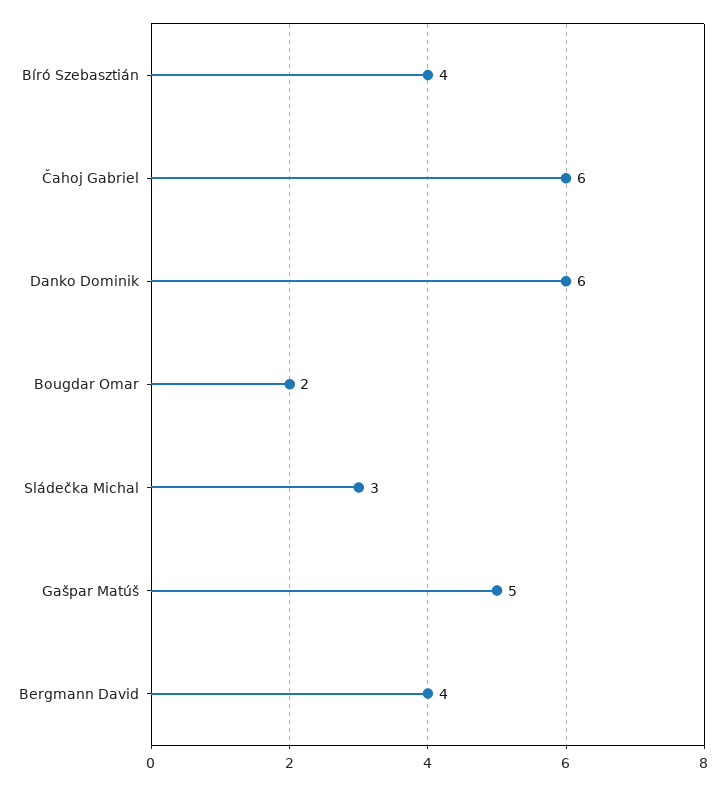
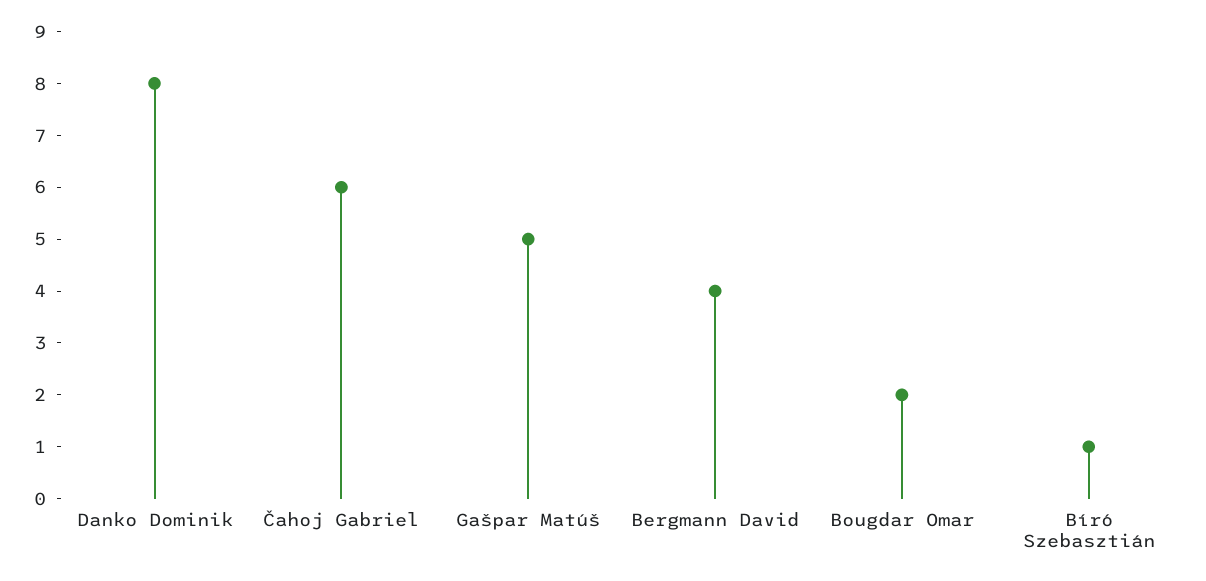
  {
-   "Bíró Szebasztián": 4,
+   "Bíró Szebasztián": 1,
    "Čahoj Gabriel": 6,
-   "Danko Dominik": 6,
+   "Danko Dominik": 8,
    "Bougdar Omar": 2,
-   "Sládečka Michal": 3,
    "Gašpar Matúš": 5,
    "Bergmann David": 4
  }

